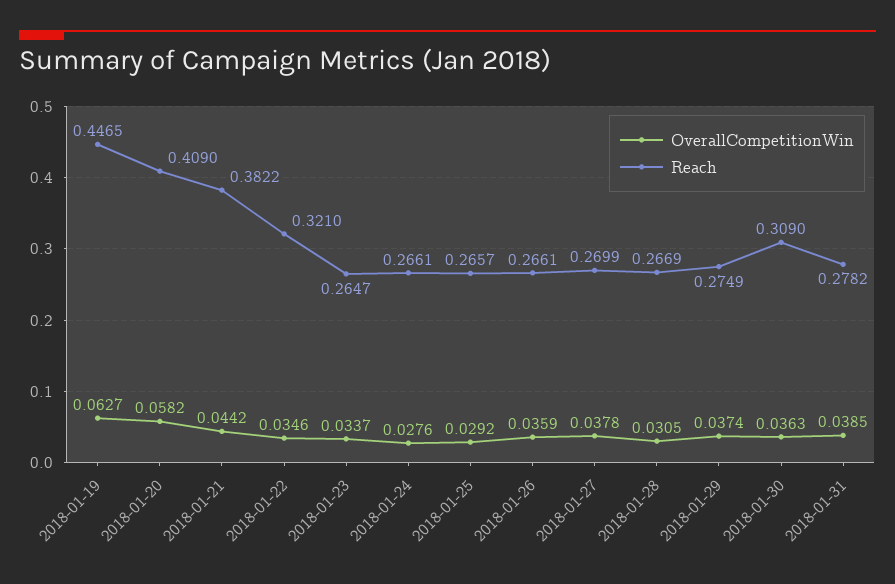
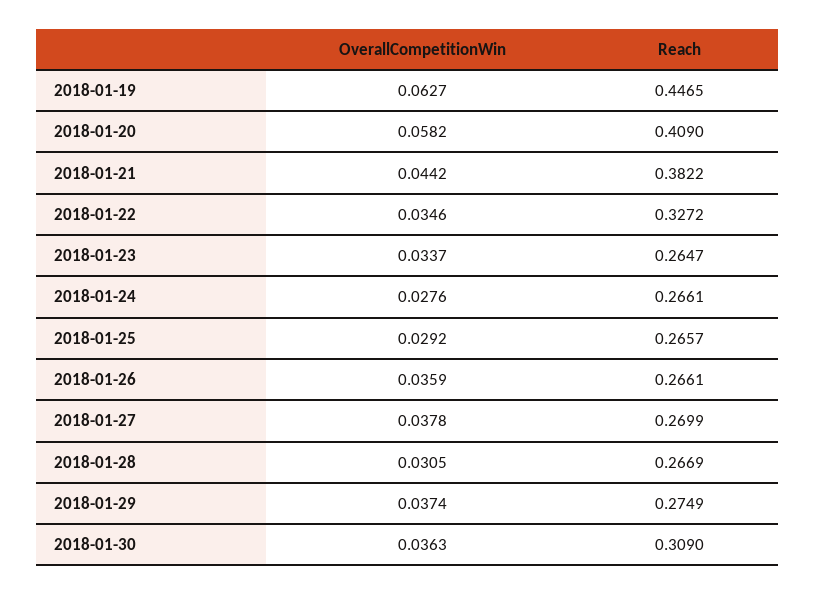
  {
    "OverallCompetitionWin": {
      "2018-01-19": 0.0627,
      "2018-01-20": 0.0582,
      "2018-01-21": 0.0442,
      "2018-01-22": 0.0346,
      "2018-01-23": 0.0337,
      "2018-01-24": 0.0276,
      "2018-01-25": 0.0292,
      "2018-01-26": 0.0359,
      "2018-01-27": 0.0378,
      "2018-01-28": 0.0305,
      "2018-01-29": 0.0374,
-     "2018-01-30": 0.0363,
+     "2018-01-30": 0.0363
-     "2018-01-31": 0.0385
    },
    "Reach": {
      "2018-01-19": 0.4465,
      "2018-01-20": 0.409,
      "2018-01-21": 0.3822,
-     "2018-01-22": 0.321,
+     "2018-01-22": 0.3272,
      "2018-01-23": 0.2647,
      "2018-01-24": 0.2661,
      "2018-01-25": 0.2657,
      "2018-01-26": 0.2661,
      "2018-01-27": 0.2699,
      "2018-01-28": 0.2669,
      "2018-01-29": 0.2749,
-     "2018-01-30": 0.309,
+     "2018-01-30": 0.309
-     "2018-01-31": 0.2782
    }
  }

